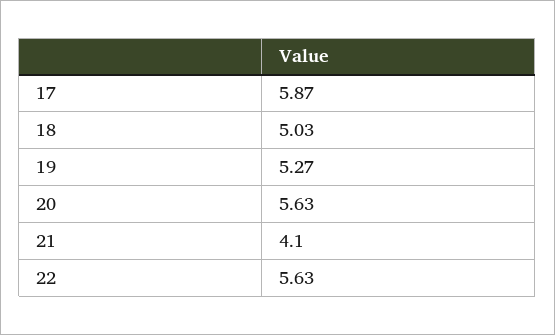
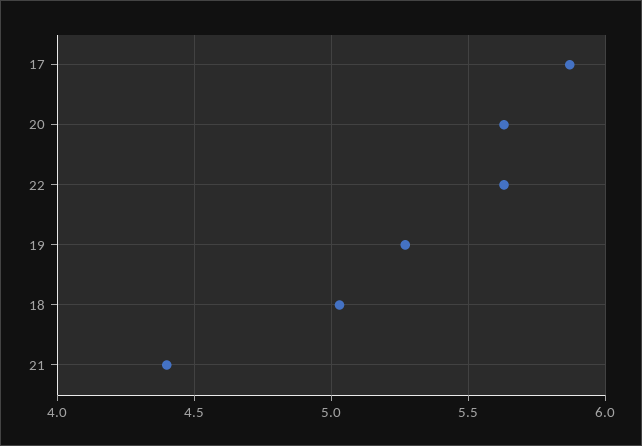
  {
    "17": 5.87,
    "18": 5.03,
    "19": 5.27,
    "20": 5.63,
-   "21": 4.1,
+   "21": 4.4,
    "22": 5.63
  }

